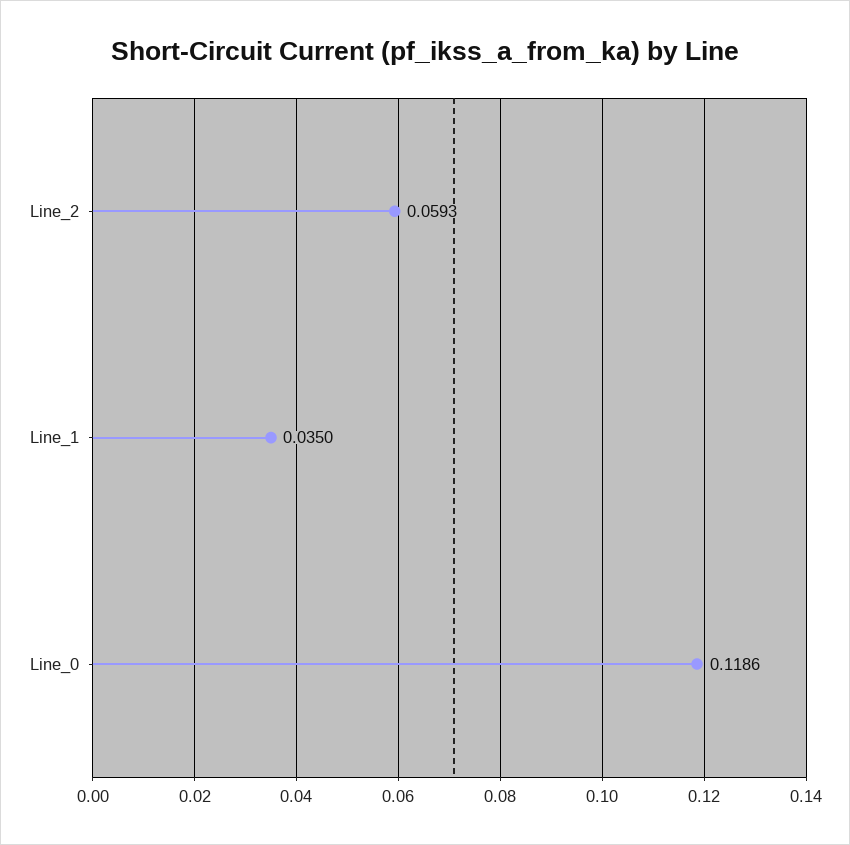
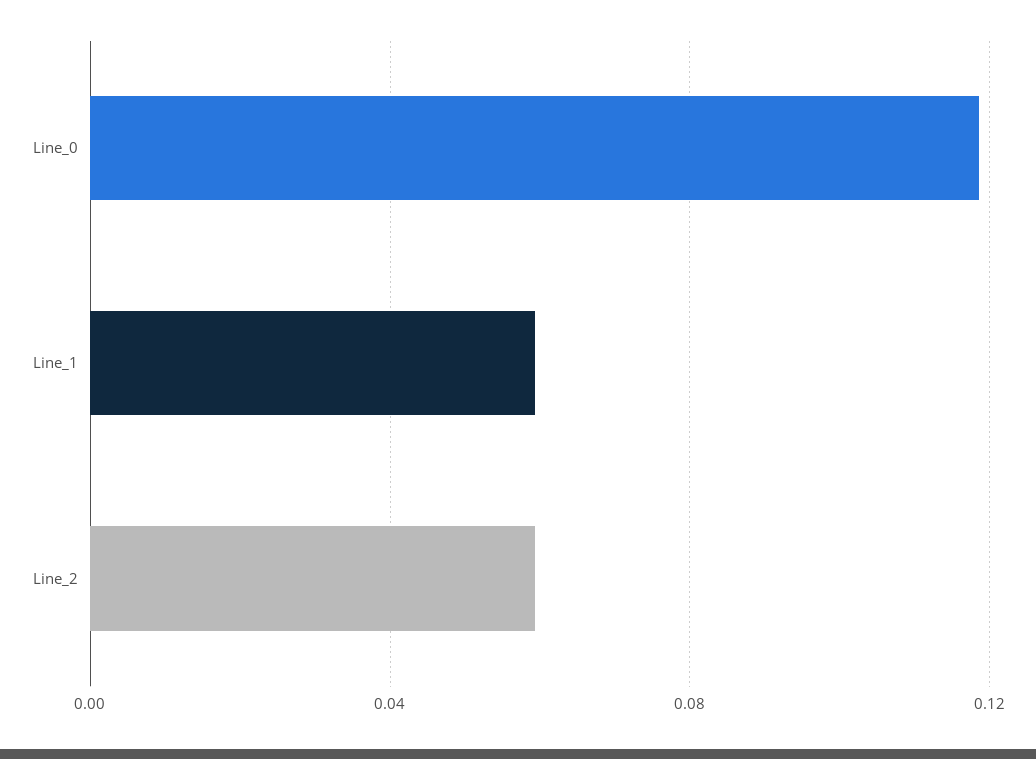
  {
    "Line_2": 0.0593,
-   "Line_1": 0.035,
+   "Line_1": 0.06,
    "Line_0": 0.1186
  }

